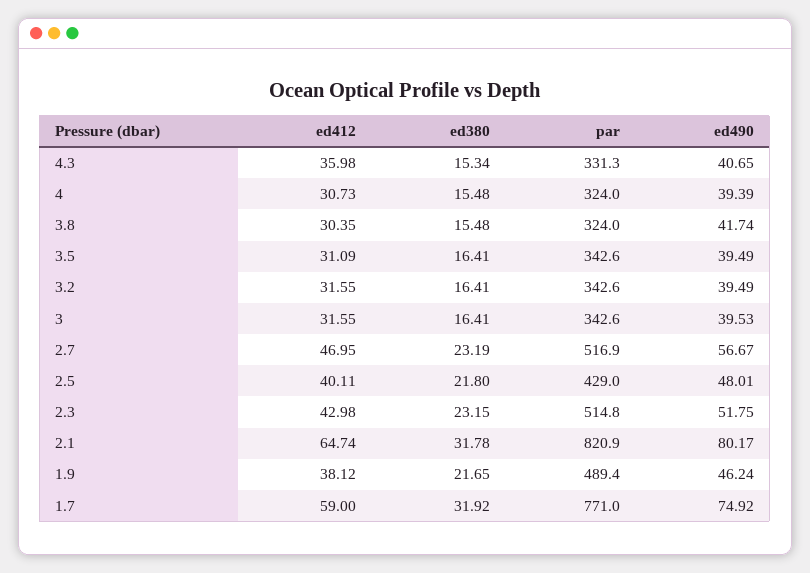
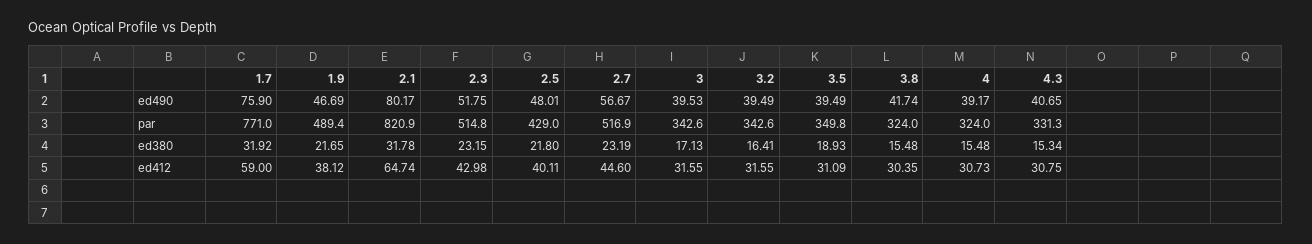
  {
    "ed412": {
-     "4.3": 35.98,
+     "4.3": 30.75,
      "4": 30.73,
      "3.8": 30.35,
      "3.5": 31.09,
      "3.2": 31.55,
      "3": 31.55,
-     "2.7": 46.95,
+     "2.7": 44.6,
      "2.5": 40.11,
      "2.3": 42.98,
      "2.1": 64.74,
      "1.9": 38.12,
      "1.7": 59
    },
    "ed380": {
      "4.3": 15.34,
      "4": 15.48,
      "3.8": 15.48,
-     "3.5": 16.41,
+     "3.5": 18.93,
      "3.2": 16.41,
-     "3": 16.41,
+     "3": 17.13,
      "2.7": 23.19,
      "2.5": 21.8,
      "2.3": 23.15,
      "2.1": 31.78,
      "1.9": 21.65,
      "1.7": 31.92
    },
    "par": {
      "4.3": 331.3,
      "4": 324,
      "3.8": 324,
-     "3.5": 342.6,
+     "3.5": 349.8,
      "3.2": 342.6,
      "3": 342.6,
      "2.7": 516.9,
      "2.5": 429,
      "2.3": 514.8,
      "2.1": 820.9,
      "1.9": 489.4,
      "1.7": 771
    },
    "ed490": {
      "4.3": 40.65,
-     "4": 39.39,
+     "4": 39.17,
      "3.8": 41.74,
      "3.5": 39.49,
      "3.2": 39.49,
      "3": 39.53,
      "2.7": 56.67,
      "2.5": 48.01,
      "2.3": 51.75,
      "2.1": 80.17,
-     "1.9": 46.24,
+     "1.9": 46.69,
-     "1.7": 74.92
+     "1.7": 75.9
    }
  }

